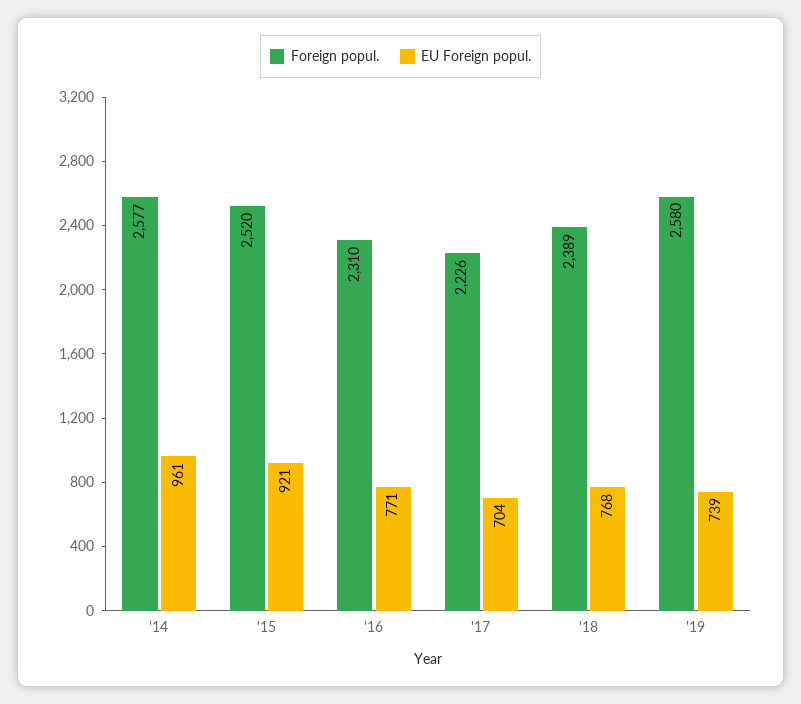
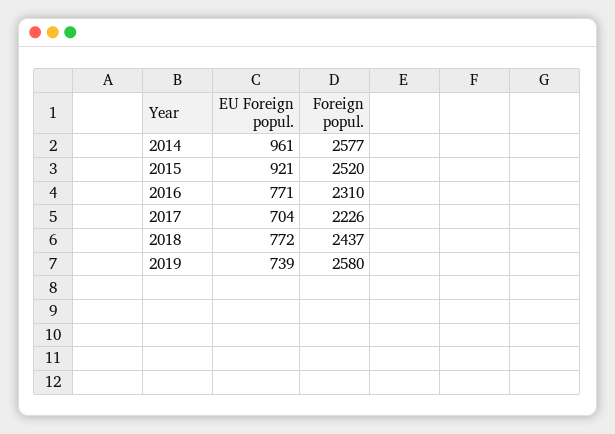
  {
    "Foreign popul.": {
      "'14": 2577,
      "'15": 2520,
      "'16": 2310,
      "'17": 2226,
-     "'18": 2389,
+     "'18": 2437,
      "'19": 2580
    },
    "EU Foreign popul.": {
      "'14": 961,
      "'15": 921,
      "'16": 771,
      "'17": 704,
-     "'18": 768,
+     "'18": 772,
      "'19": 739
    }
  }

